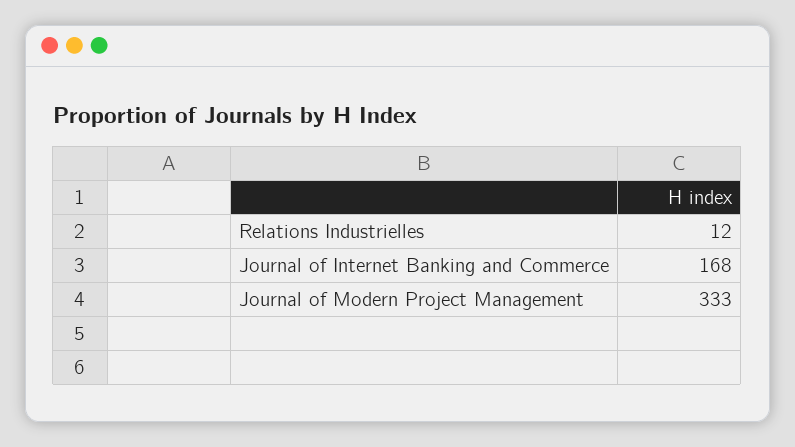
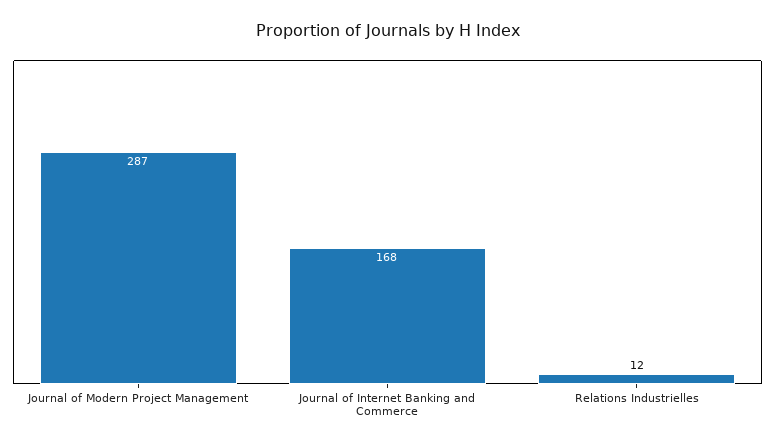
  {
    "Relations Industrielles": 12,
    "Journal of Internet Banking and Commerce": 168,
-   "Journal of Modern Project Management": 333
+   "Journal of Modern Project Management": 287
  }

